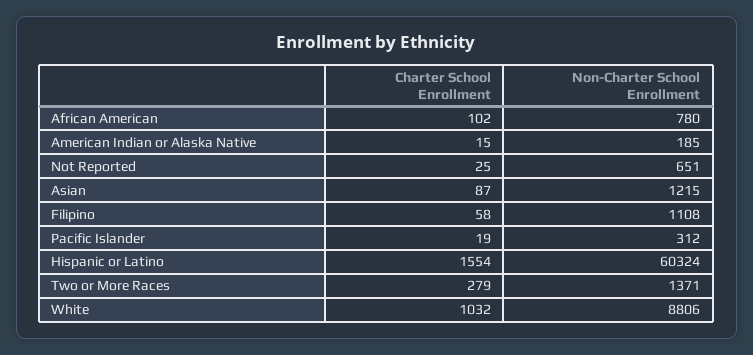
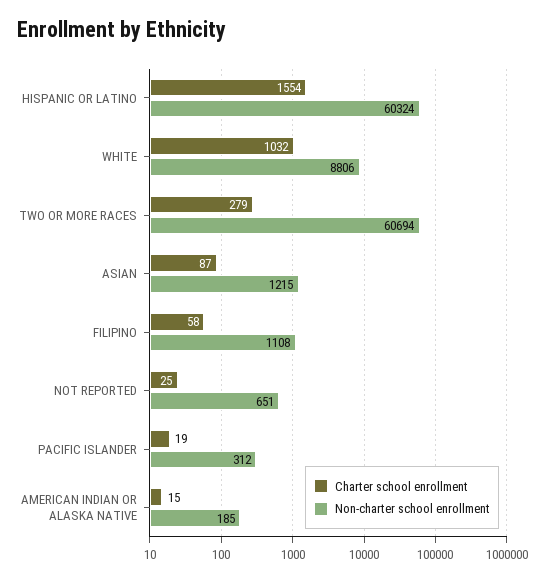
  {
    "Charter School Enrollment": {
-     "African American": 102,
      "American Indian or Alaska Native": 15,
      "Not Reported": 25,
      "Asian": 87,
      "Filipino": 58,
      "Pacific Islander": 19,
      "Hispanic or Latino": 1554,
      "Two or More Races": 279,
      "White": 1032
    },
    "Non-Charter School Enrollment": {
-     "African American": 780,
      "American Indian or Alaska Native": 185,
      "Not Reported": 651,
      "Asian": 1215,
      "Filipino": 1108,
      "Pacific Islander": 312,
      "Hispanic or Latino": 60324,
-     "Two or More Races": 1371,
+     "Two or More Races": 60694,
      "White": 8806
    }
  }

